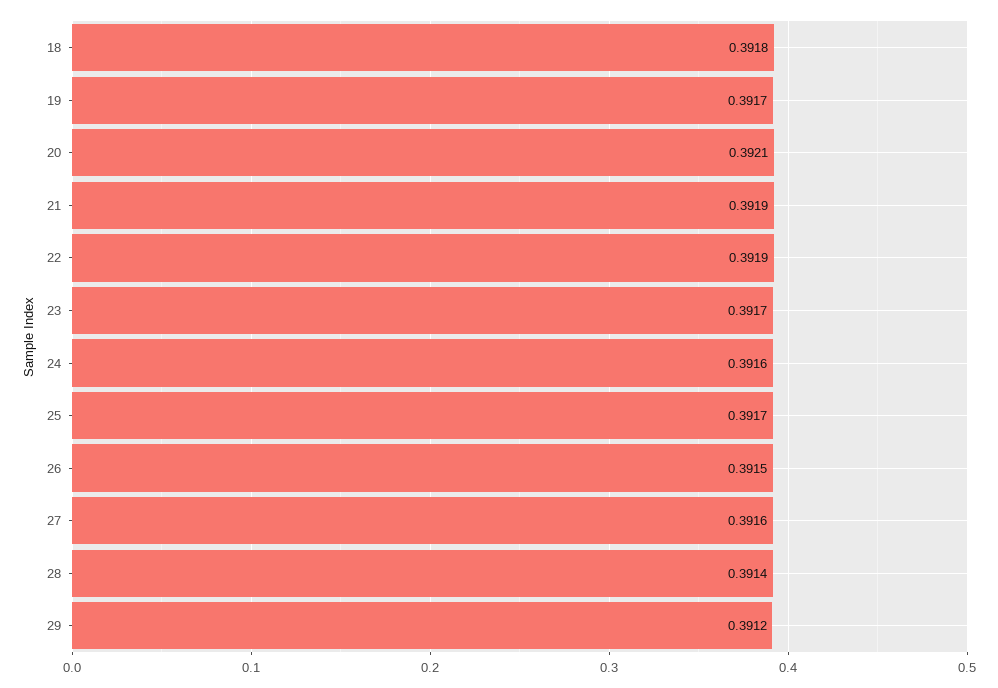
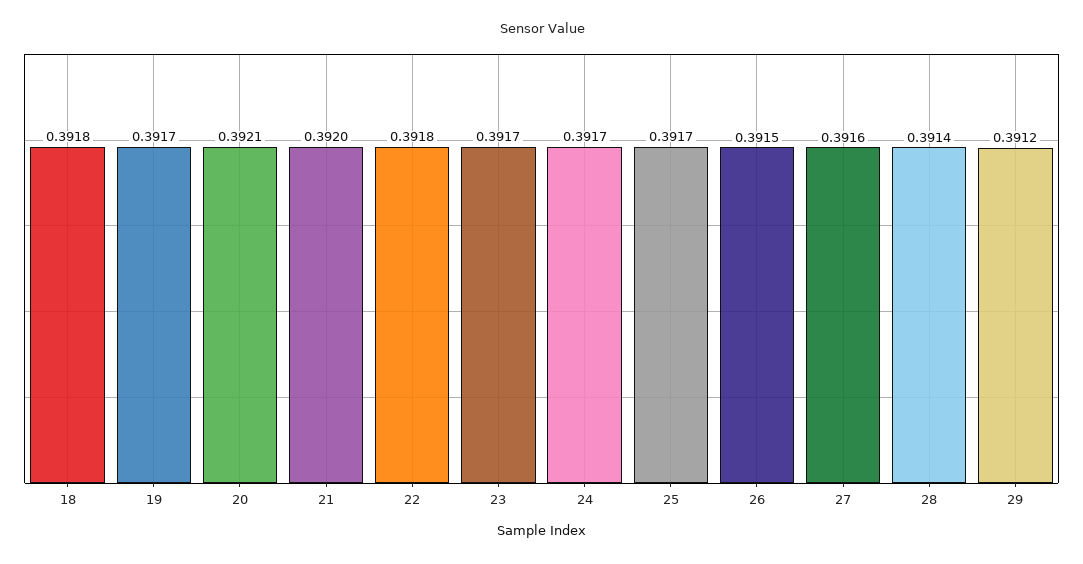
  {
    "18": 0.3918,
    "19": 0.3917,
    "20": 0.3921,
-   "21": 0.3919,
+   "21": 0.392,
-   "22": 0.3919,
+   "22": 0.3918,
    "23": 0.3917,
-   "24": 0.3916,
+   "24": 0.3917,
    "25": 0.3917,
    "26": 0.3915,
    "27": 0.3916,
    "28": 0.3914,
    "29": 0.3912
  }

